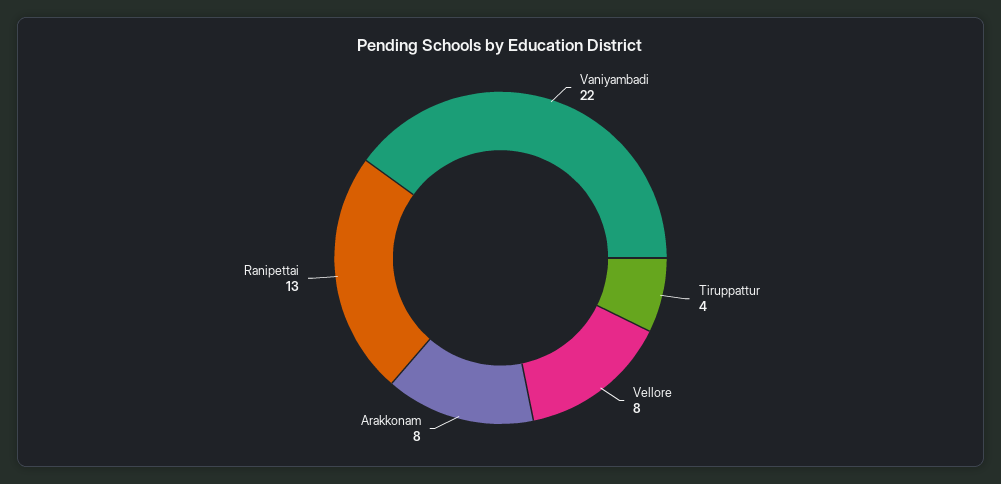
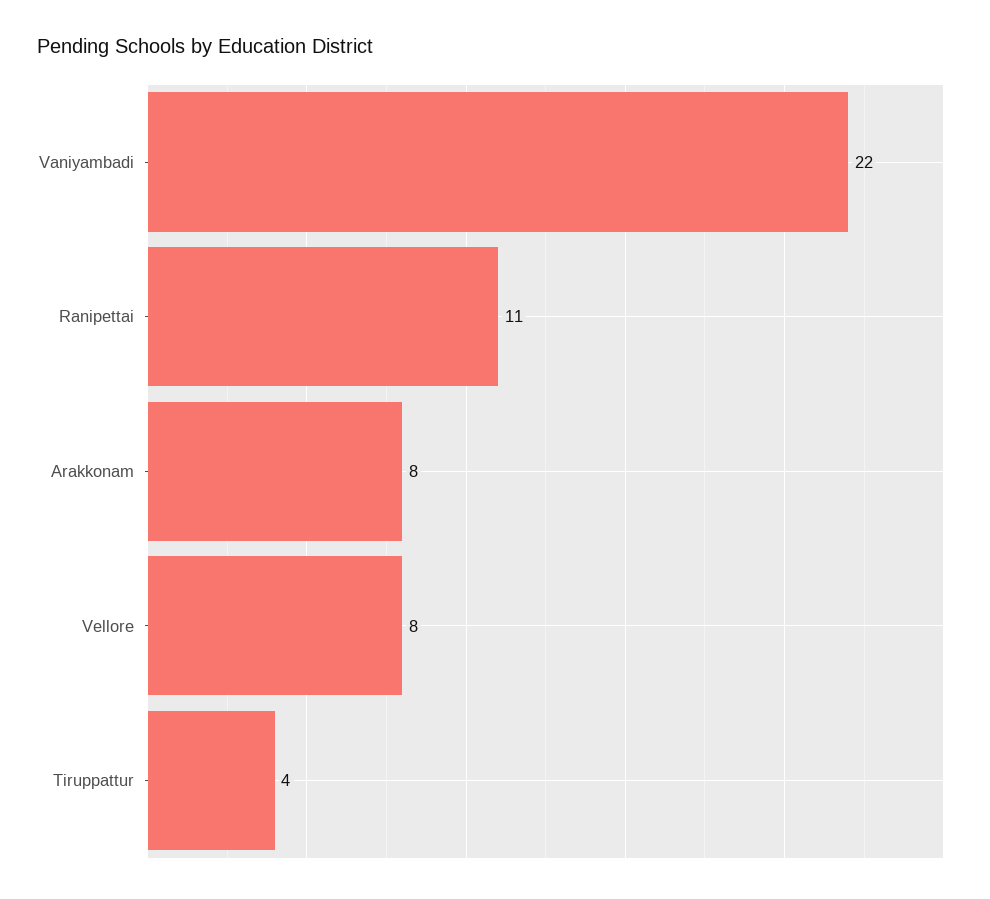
  {
    "Vaniyambadi": 22,
    "Tiruppattur": 4,
    "Vellore": 8,
    "Arakkonam": 8,
-   "Ranipettai": 13
+   "Ranipettai": 11
  }

